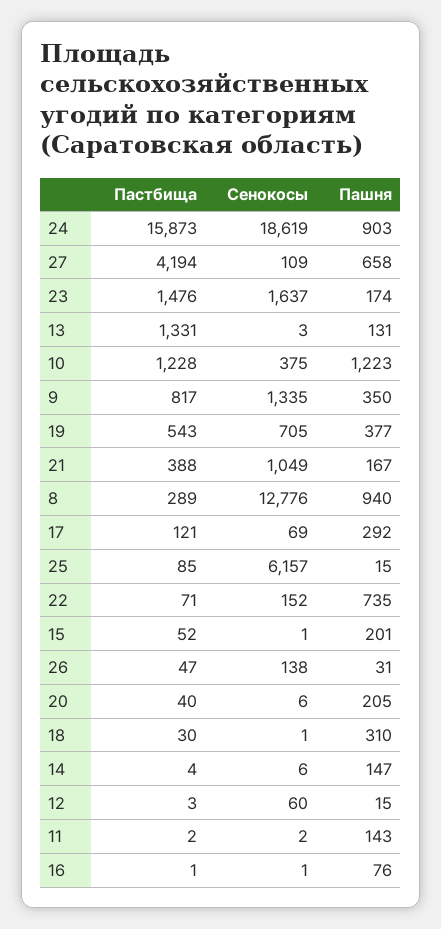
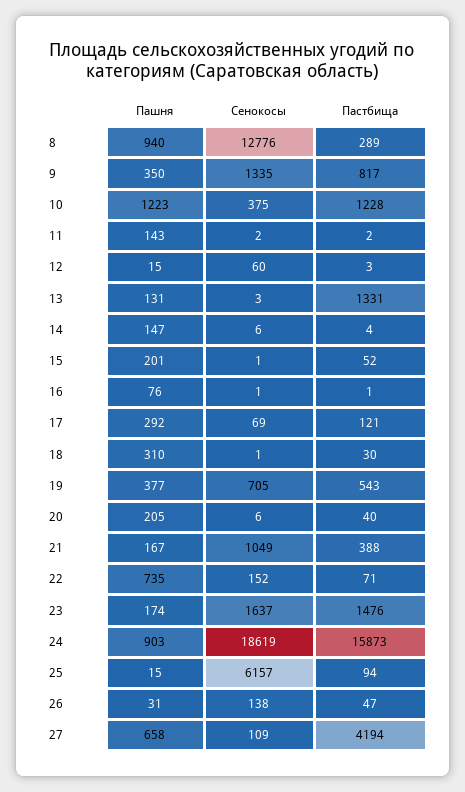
  {
    "Пастбища": {
      "24": 15873,
      "27": 4194,
      "23": 1476,
      "13": 1331,
      "10": 1228,
      "9": 817,
      "19": 543,
      "21": 388,
      "8": 289,
      "17": 121,
-     "25": 85,
+     "25": 94,
      "22": 71,
      "15": 52,
      "26": 47,
      "20": 40,
      "18": 30,
      "14": 4,
      "12": 3,
      "11": 2,
      "16": 1
    },
    "Сенокосы": {
      "24": 18619,
      "27": 109,
      "23": 1637,
      "13": 3,
      "10": 375,
      "9": 1335,
      "19": 705,
      "21": 1049,
      "8": 12776,
      "17": 69,
      "25": 6157,
      "22": 152,
      "15": 1,
      "26": 138,
      "20": 6,
      "18": 1,
      "14": 6,
      "12": 60,
      "11": 2,
      "16": 1
    },
    "Пашня": {
      "24": 903,
      "27": 658,
      "23": 174,
      "13": 131,
      "10": 1223,
      "9": 350,
      "19": 377,
      "21": 167,
      "8": 940,
      "17": 292,
      "25": 15,
      "22": 735,
      "15": 201,
      "26": 31,
      "20": 205,
      "18": 310,
      "14": 147,
      "12": 15,
      "11": 143,
      "16": 76
    }
  }

